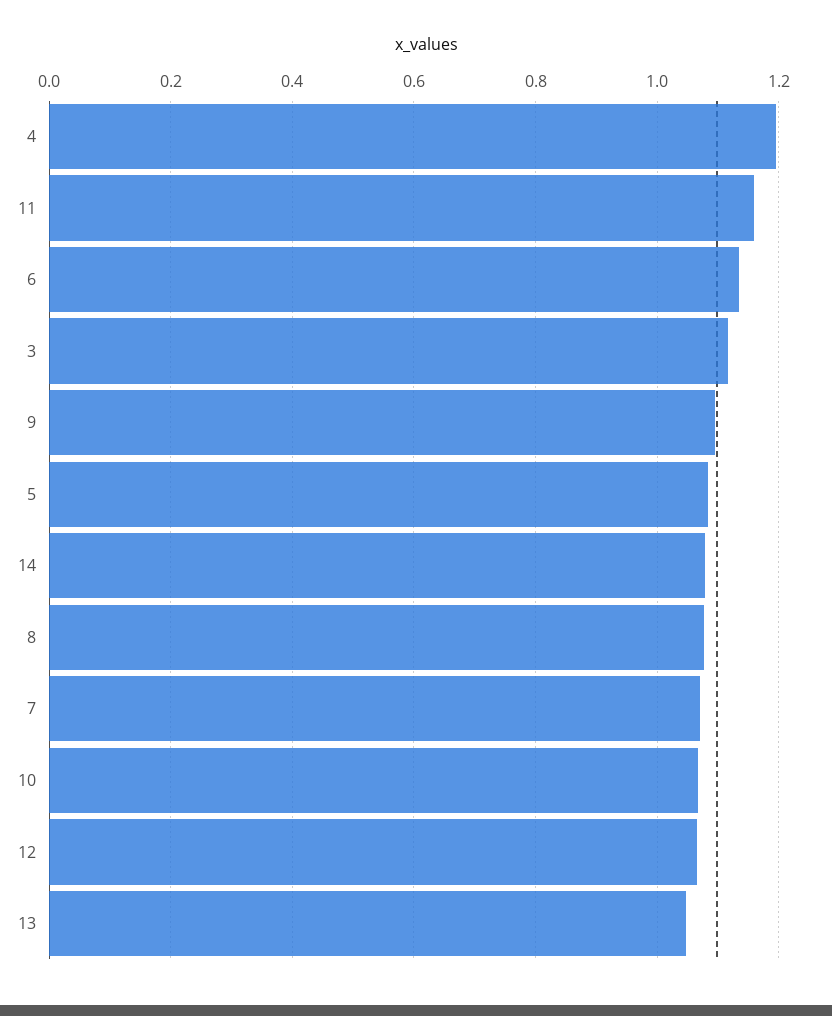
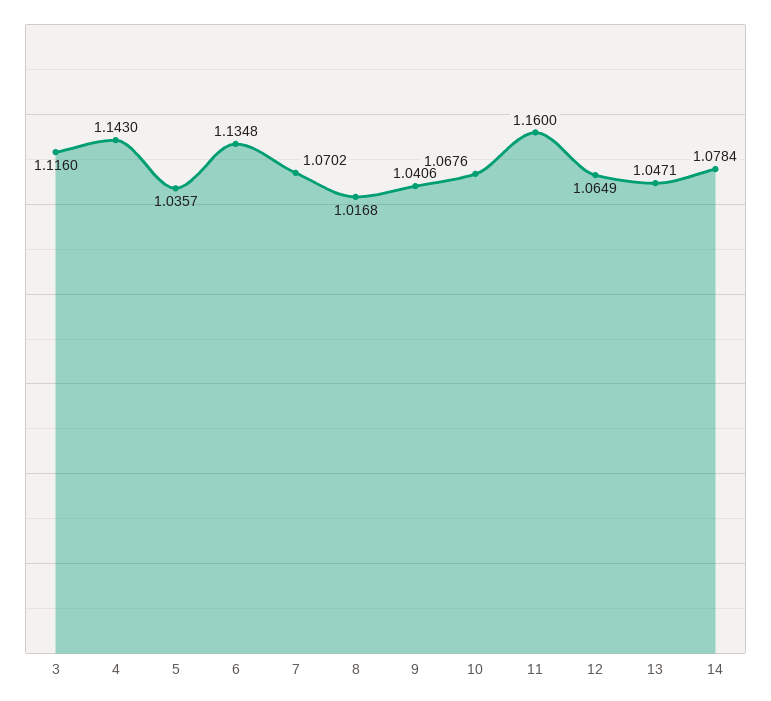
  {
-   "4": 1.2,
+   "4": 1.143,
    "11": 1.16,
    "6": 1.1348,
    "3": 1.116,
-   "9": 1.1,
+   "9": 1.0406,
-   "5": 1.08,
+   "5": 1.0357,
    "14": 1.0784,
-   "8": 1.08,
+   "8": 1.0168,
    "7": 1.0702,
    "10": 1.0676,
    "12": 1.0649,
    "13": 1.0471
  }

